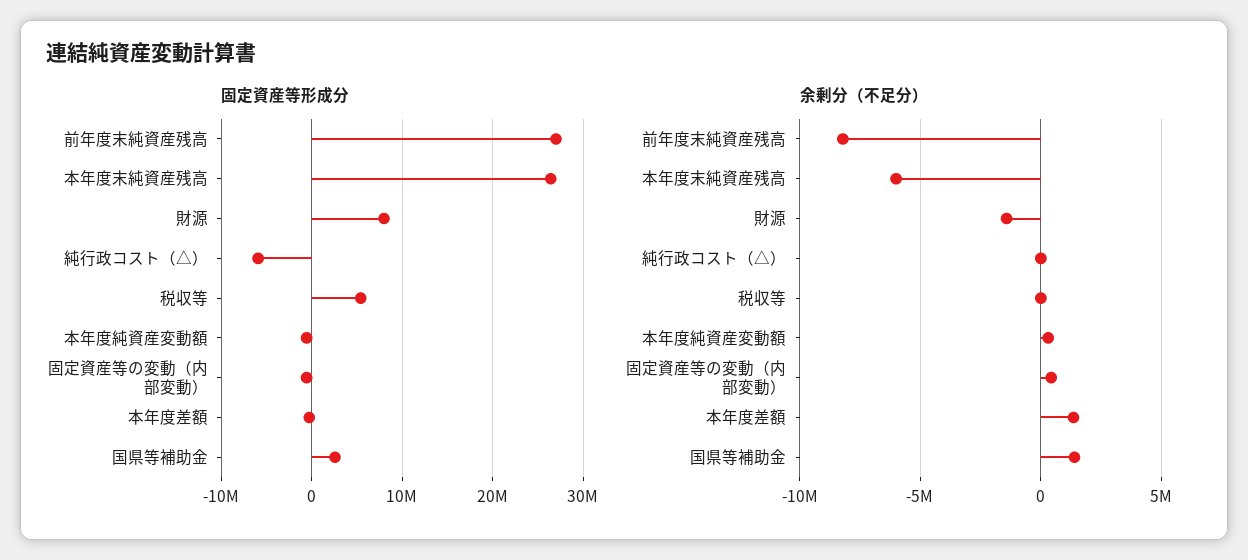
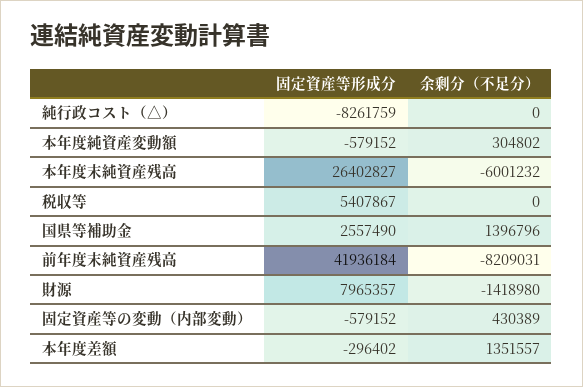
  {
    "固定資産等形成分": {
-     "前年度末純資産残高": 27000000,
+     "前年度末純資産残高": 41936184,
      "本年度末純資産残高": 26402827,
      "財源": 7965357,
-     "純行政コスト（△）": -6000000,
+     "純行政コスト（△）": -8261759,
      "税収等": 5407867,
      "本年度純資産変動額": -579152,
      "固定資産等の変動（内部変動）": -579152,
      "本年度差額": -296402,
      "国県等補助金": 2557490
    },
    "余剰分（不足分）": {
      "前年度末純資産残高": -8209031,
      "本年度末純資産残高": -6001232,
      "財源": -1418980,
      "純行政コスト（△）": 0,
      "税収等": 0,
      "本年度純資産変動額": 304802,
      "固定資産等の変動（内部変動）": 430389,
      "本年度差額": 1351557,
      "国県等補助金": 1396796
    }
  }

